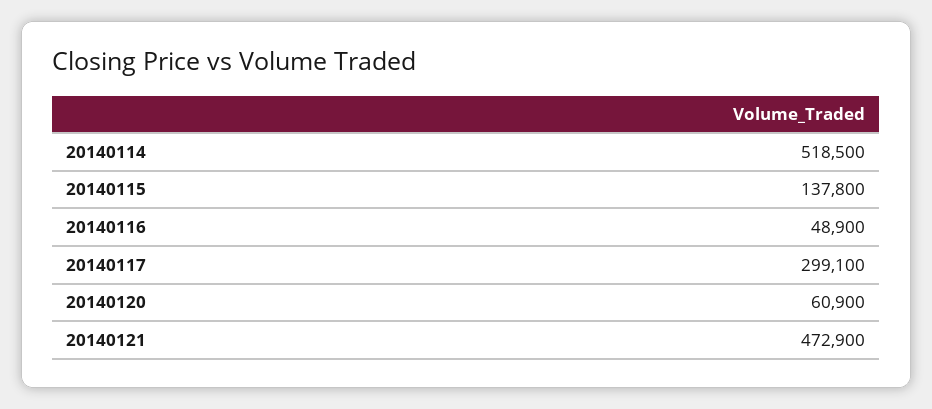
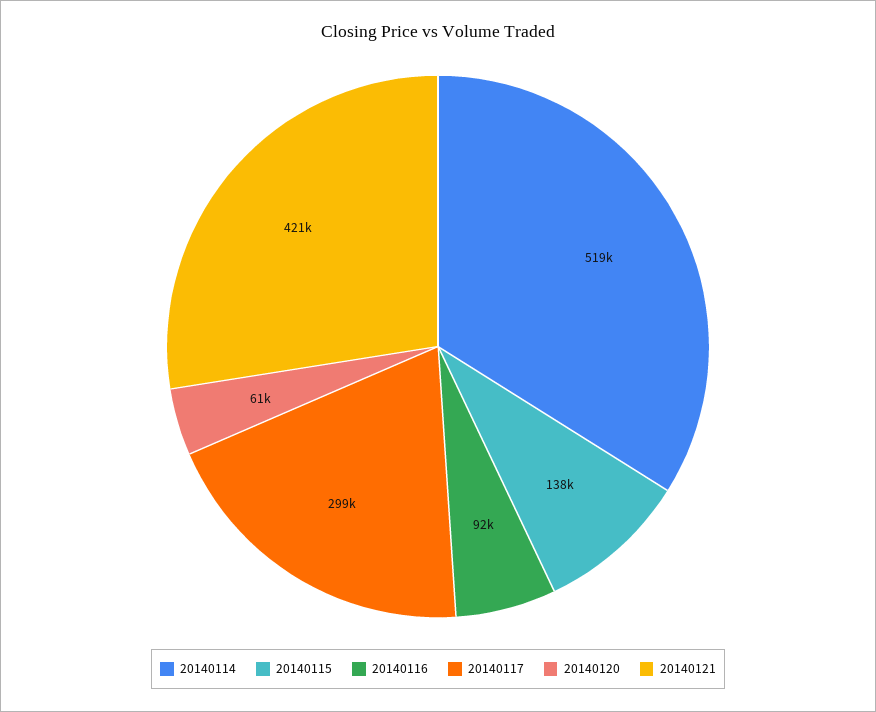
  {
    "20140114": 518500,
    "20140115": 137800,
-   "20140116": 48900,
+   "20140116": 92000,
    "20140117": 299100,
    "20140120": 60900,
-   "20140121": 472900
+   "20140121": 421000
  }

